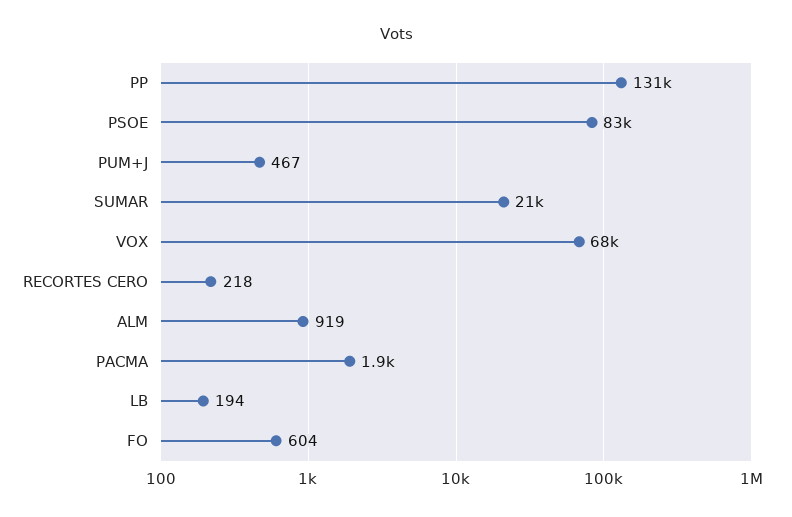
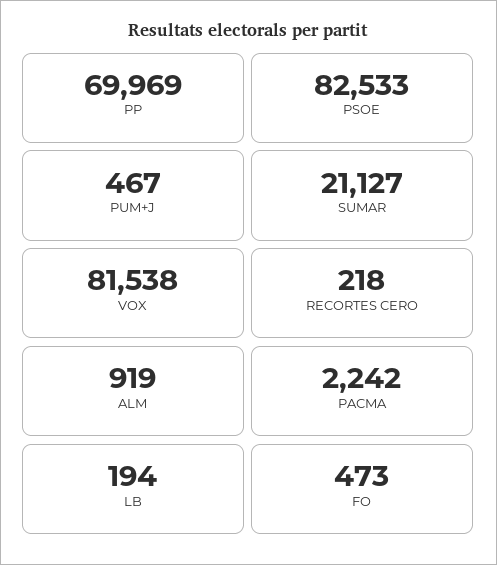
  {
-   "PP": 131000,
+   "PP": 69969,
    "PSOE": 82533,
    "PUM+J": 467,
    "SUMAR": 21127,
-   "VOX": 68000,
+   "VOX": 81538,
    "RECORTES CERO": 218,
    "ALM": 919,
-   "PACMA": 1900,
+   "PACMA": 2242,
    "LB": 194,
-   "FO": 604
+   "FO": 473
  }

